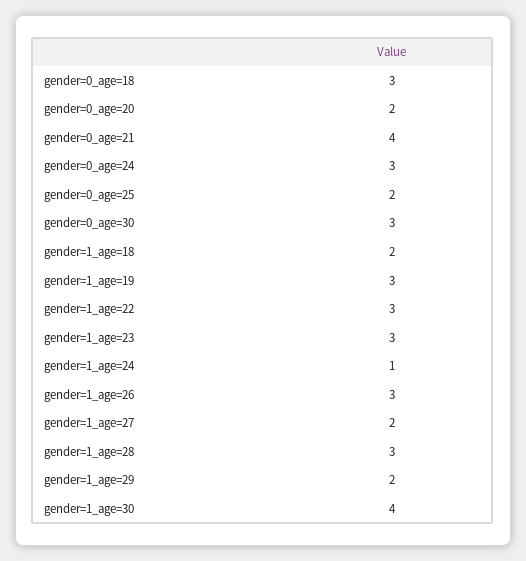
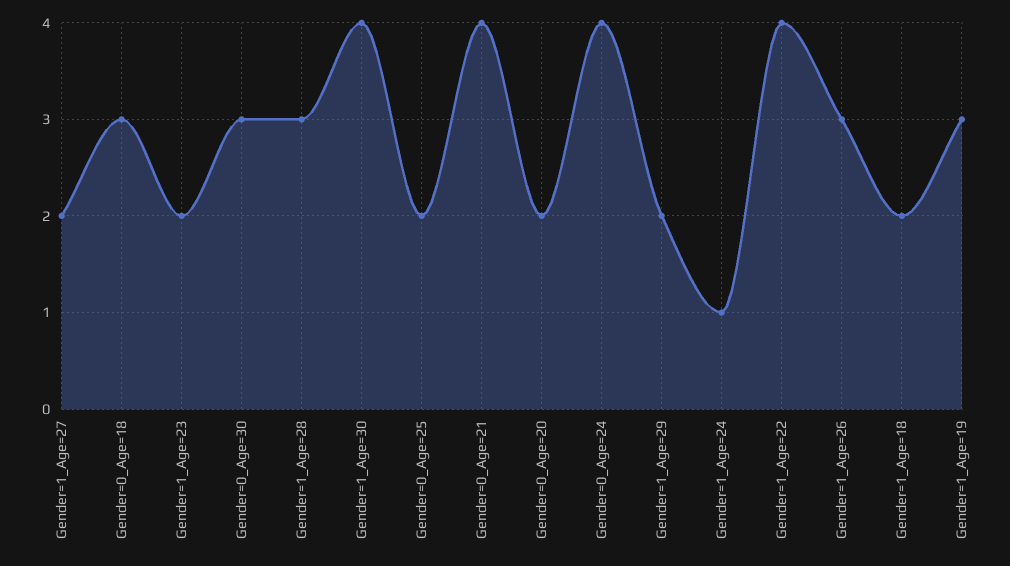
  {
    "gender=0_age=18": 3,
    "gender=0_age=20": 2,
    "gender=0_age=21": 4,
-   "gender=0_age=24": 3,
+   "gender=0_age=24": 4,
    "gender=0_age=25": 2,
    "gender=0_age=30": 3,
    "gender=1_age=18": 2,
    "gender=1_age=19": 3,
-   "gender=1_age=22": 3,
+   "gender=1_age=22": 4,
-   "gender=1_age=23": 3,
+   "gender=1_age=23": 2,
    "gender=1_age=24": 1,
    "gender=1_age=26": 3,
    "gender=1_age=27": 2,
    "gender=1_age=28": 3,
    "gender=1_age=29": 2,
    "gender=1_age=30": 4
  }

